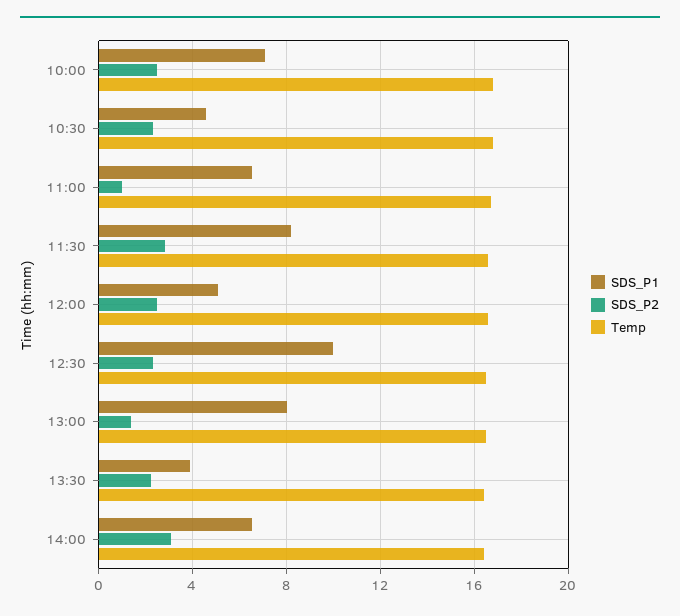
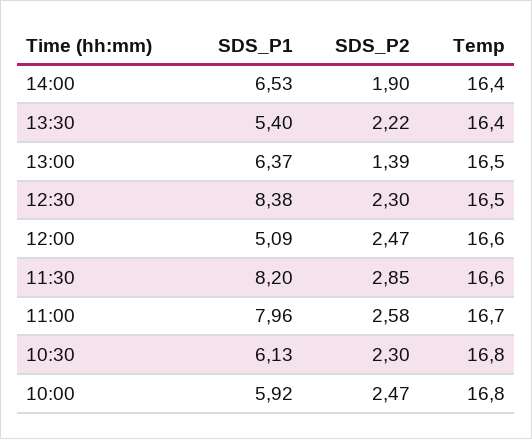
  {
    "SDS_P1": {
-     "10:00": 7,
+     "10:00": 5.92,
-     "10:30": 4.5,
+     "10:30": 6.13,
-     "11:00": 6.5,
+     "11:00": 7.96,
      "11:30": 8.2,
      "12:00": 5.09,
-     "12:30": 10,
+     "12:30": 8.38,
-     "13:00": 8,
+     "13:00": 6.37,
-     "13:30": 4,
+     "13:30": 5.4,
      "14:00": 6.53
    },
    "SDS_P2": {
      "10:00": 2.47,
      "10:30": 2.3,
-     "11:00": 1,
+     "11:00": 2.58,
      "11:30": 2.85,
      "12:00": 2.47,
      "12:30": 2.3,
      "13:00": 1.39,
      "13:30": 2.22,
-     "14:00": 3
+     "14:00": 1.9
    },
    "Temp": {
      "10:00": 16.8,
      "10:30": 16.8,
      "11:00": 16.7,
      "11:30": 16.6,
      "12:00": 16.6,
      "12:30": 16.5,
      "13:00": 16.5,
      "13:30": 16.4,
      "14:00": 16.4
    }
  }

